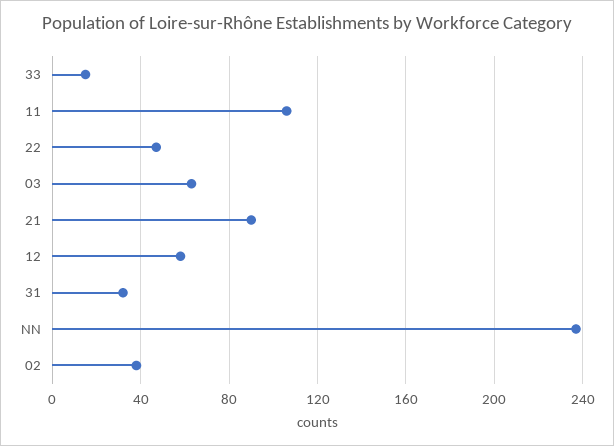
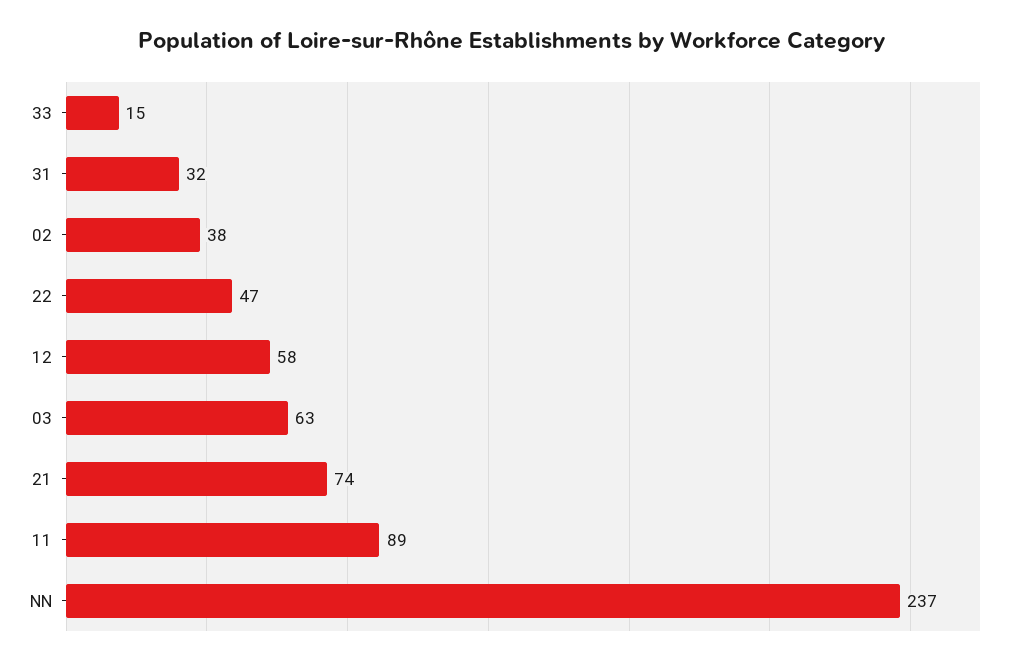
  {
    "33": 15,
-   "11": 105,
+   "11": 89,
    "22": 47,
    "03": 63,
-   "21": 90,
+   "21": 74,
    "12": 58,
    "31": 32,
    "NN": 237,
    "02": 38
  }

